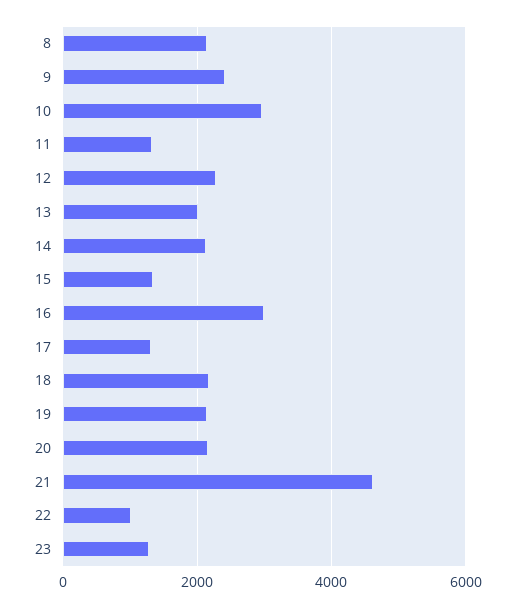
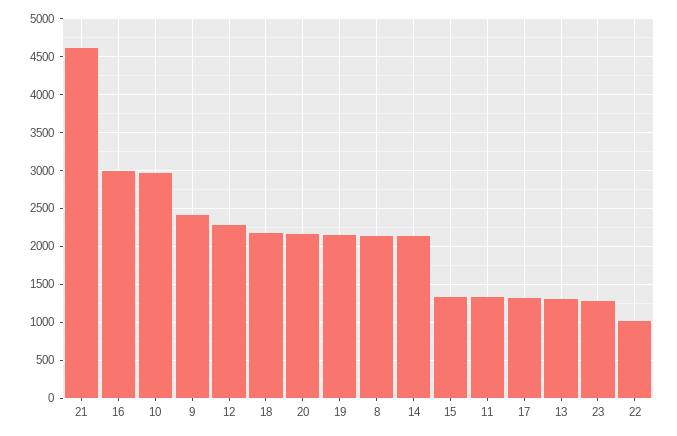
  {
    "8": 2100,
    "9": 2400,
    "10": 3000,
    "11": 1300,
    "12": 2300,
-   "13": 2000,
+   "13": 1300,
    "14": 2100,
    "15": 1300,
    "16": 3000,
    "17": 1300,
    "18": 2200,
    "19": 2100,
    "20": 2200,
    "21": 4600,
    "22": 1000,
    "23": 1300
  }

